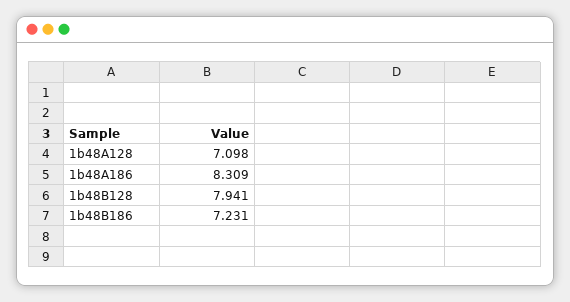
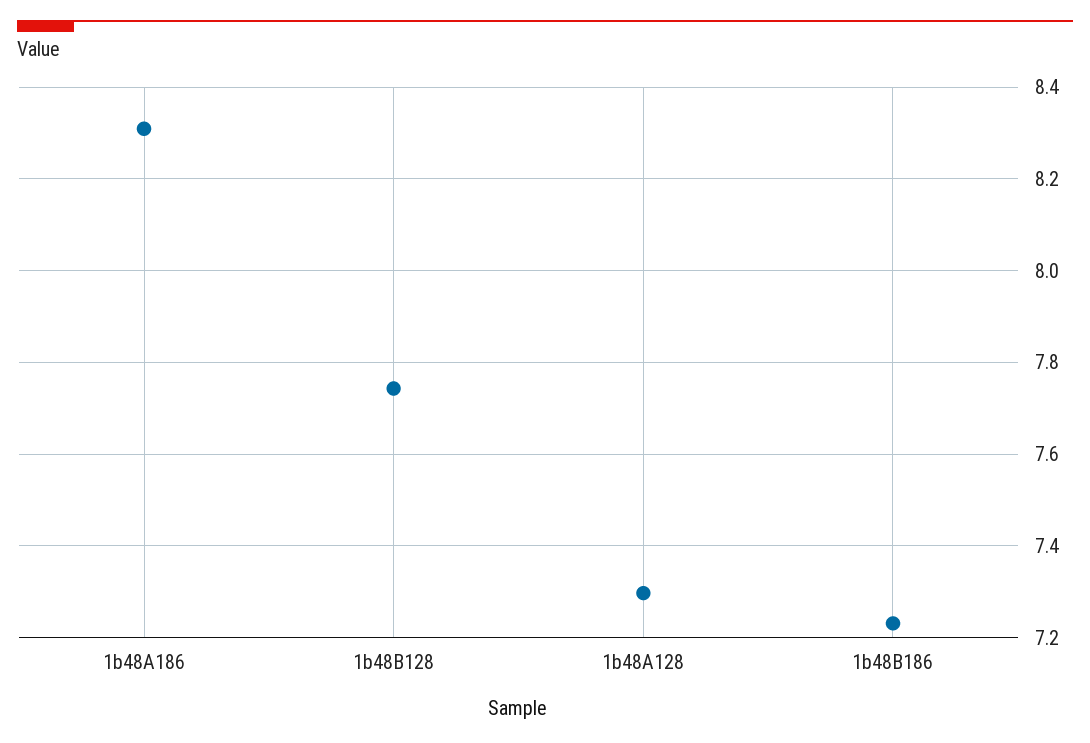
  {
-   "1b48A128": 7.098,
+   "1b48A128": 7.3,
    "1b48A186": 8.309,
-   "1b48B128": 7.941,
+   "1b48B128": 7.74,
    "1b48B186": 7.231
  }

